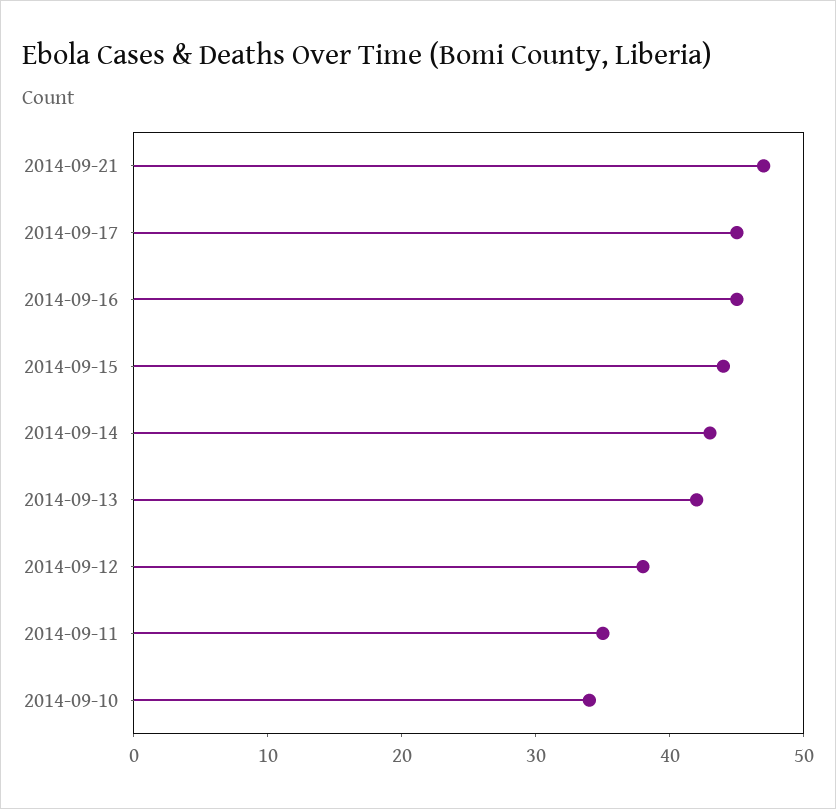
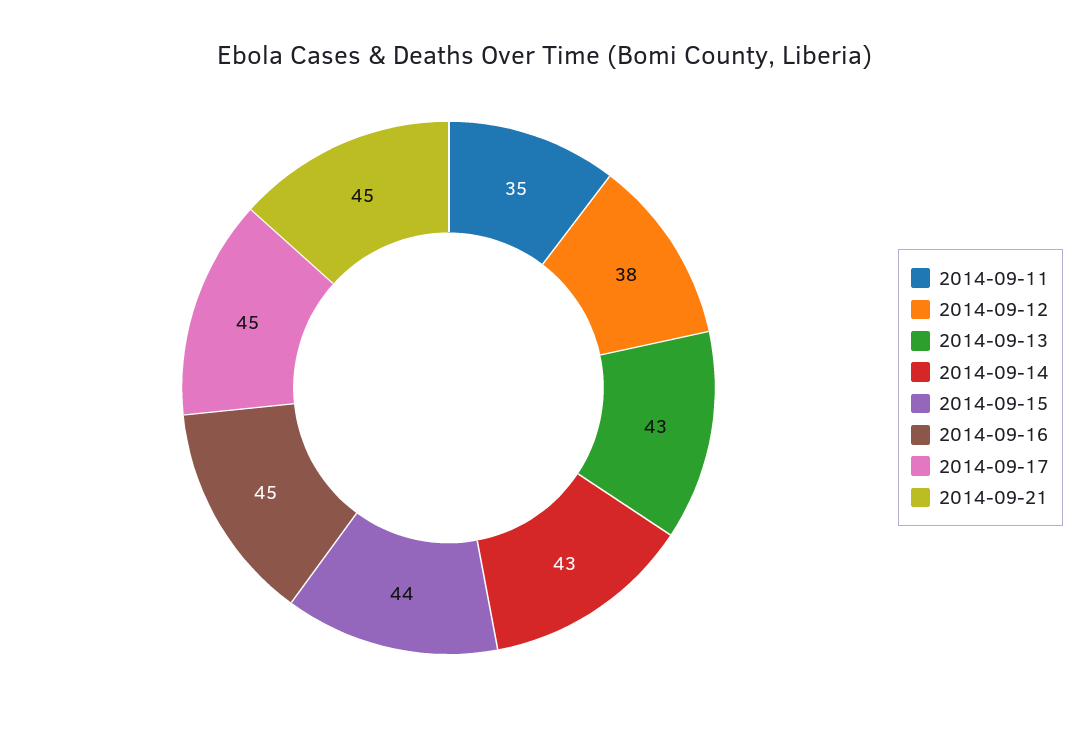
  {
-   "2014-09-21": 47,
+   "2014-09-21": 45,
    "2014-09-17": 45,
    "2014-09-16": 45,
    "2014-09-15": 44,
    "2014-09-14": 43,
-   "2014-09-13": 42,
+   "2014-09-13": 43,
    "2014-09-12": 38,
-   "2014-09-11": 35,
+   "2014-09-11": 35
-   "2014-09-10": 34
  }

